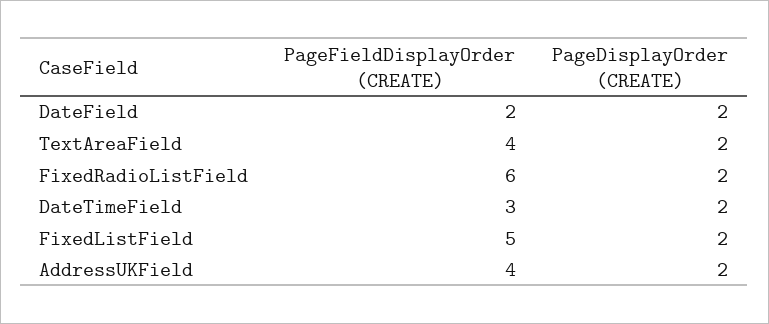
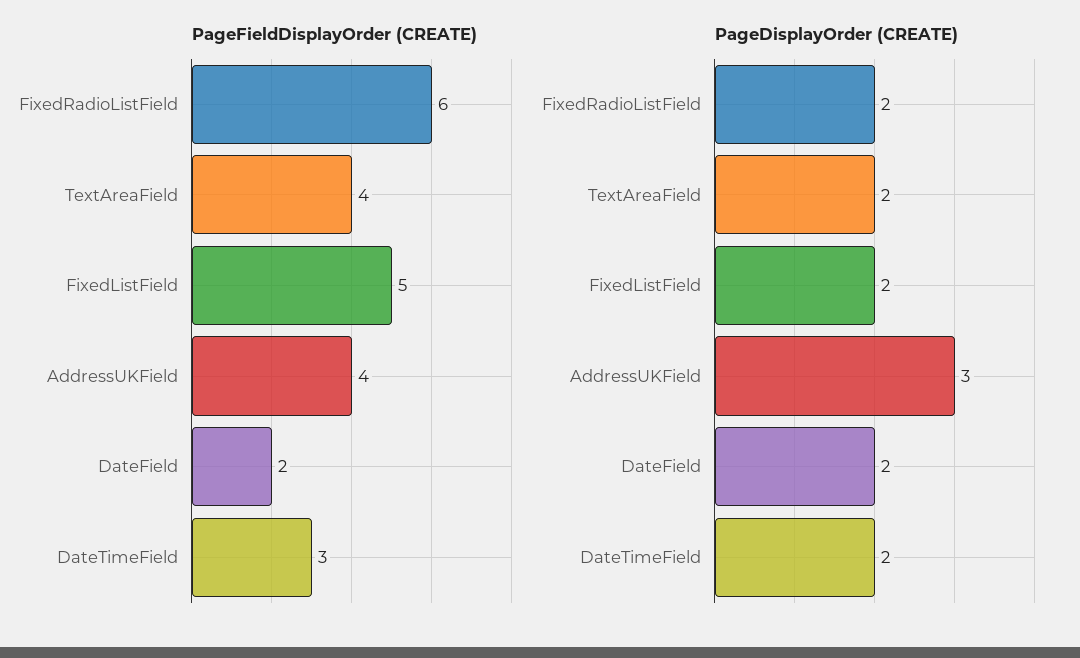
  {
    "PageFieldDisplayOrder (CREATE)": {
      "DateField": 2,
      "TextAreaField": 4,
      "FixedRadioListField": 6,
      "DateTimeField": 3,
      "FixedListField": 5,
      "AddressUKField": 4
    },
    "PageDisplayOrder (CREATE)": {
      "DateField": 2,
      "TextAreaField": 2,
      "FixedRadioListField": 2,
      "DateTimeField": 2,
      "FixedListField": 2,
-     "AddressUKField": 2
+     "AddressUKField": 3
    }
  }

